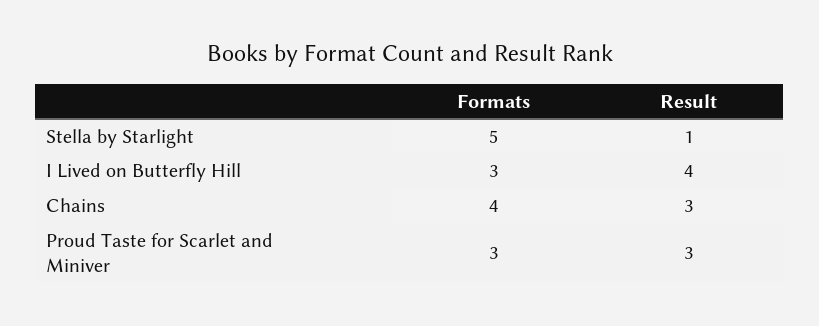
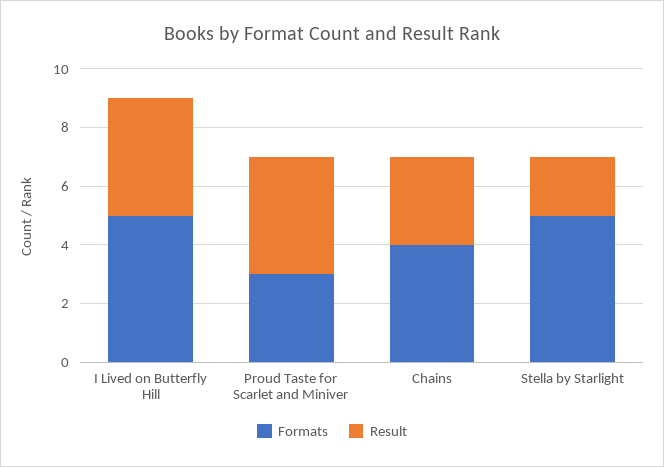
  {
    "Formats": {
      "Stella by Starlight": 5,
-     "I Lived on Butterfly Hill": 3,
+     "I Lived on Butterfly Hill": 5,
      "Chains": 4,
      "Proud Taste for Scarlet and Miniver": 3
    },
    "Result": {
-     "Stella by Starlight": 1,
+     "Stella by Starlight": 2,
      "I Lived on Butterfly Hill": 4,
      "Chains": 3,
-     "Proud Taste for Scarlet and Miniver": 3
+     "Proud Taste for Scarlet and Miniver": 4
    }
  }

